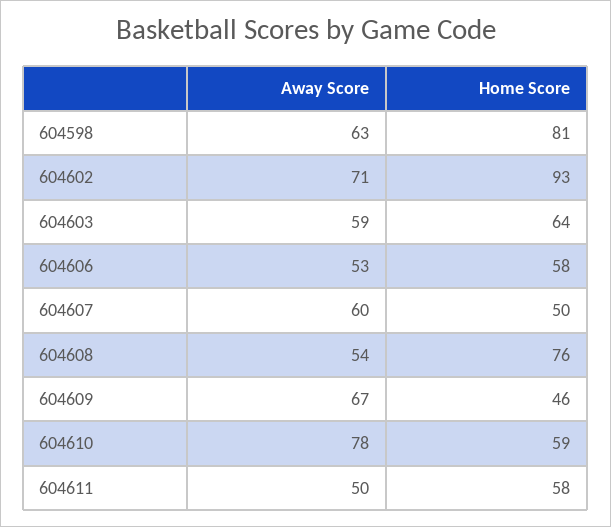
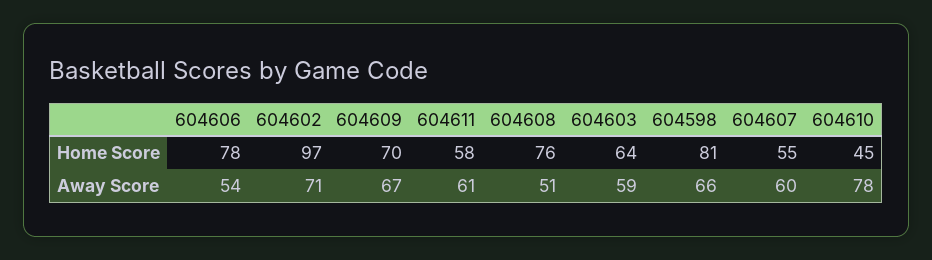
  {
    "Away Score": {
-     "604598": 63,
+     "604598": 66,
      "604602": 71,
      "604603": 59,
-     "604606": 53,
+     "604606": 54,
      "604607": 60,
-     "604608": 54,
+     "604608": 51,
      "604609": 67,
      "604610": 78,
-     "604611": 50
+     "604611": 61
    },
    "Home Score": {
      "604598": 81,
-     "604602": 93,
+     "604602": 97,
      "604603": 64,
-     "604606": 58,
+     "604606": 78,
-     "604607": 50,
+     "604607": 55,
      "604608": 76,
-     "604609": 46,
+     "604609": 70,
-     "604610": 59,
+     "604610": 45,
      "604611": 58
    }
  }

